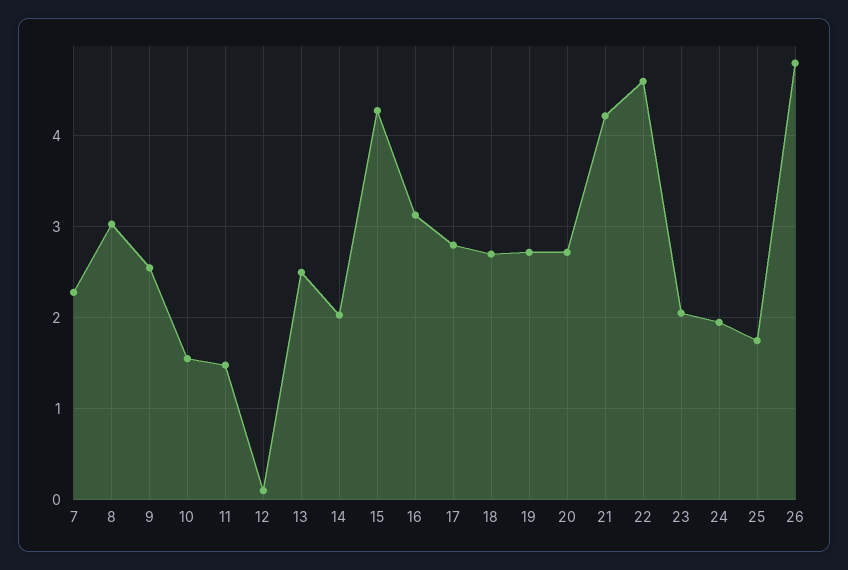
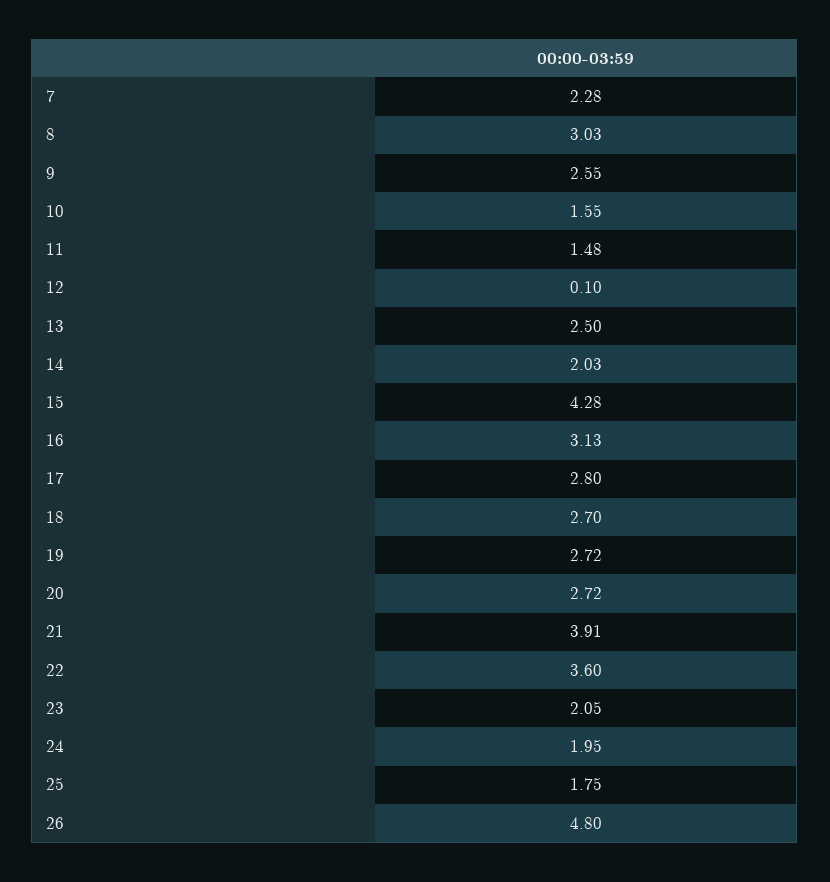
  {
    "7": 2.28,
    "8": 3.03,
    "9": 2.55,
    "10": 1.55,
    "11": 1.48,
    "12": 0.1,
    "13": 2.5,
    "14": 2.03,
    "15": 4.28,
    "16": 3.13,
    "17": 2.8,
    "18": 2.7,
    "19": 2.72,
    "20": 2.72,
-   "21": 4.2,
+   "21": 3.91,
-   "22": 4.6,
+   "22": 3.6,
    "23": 2.05,
    "24": 1.95,
    "25": 1.75,
    "26": 4.8
  }

